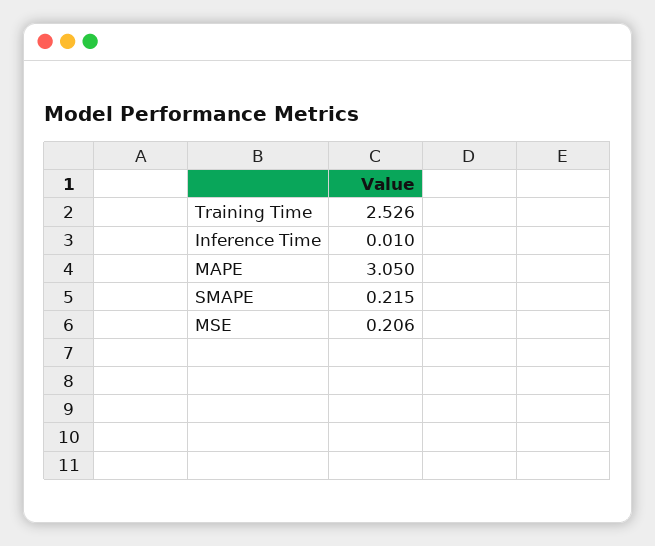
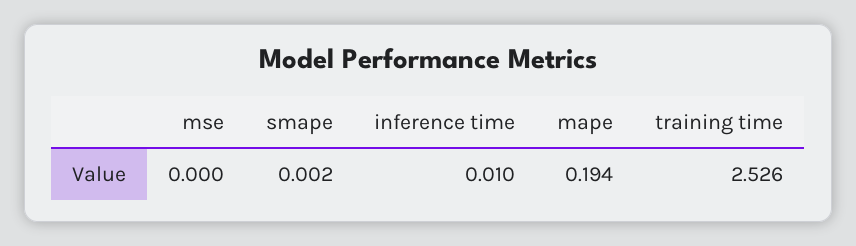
  {
    "Training Time": 2.526,
    "Inference Time": 0.01,
-   "MAPE": 3.05,
+   "MAPE": 0.194,
-   "SMAPE": 0.215,
+   "SMAPE": 0.002,
-   "MSE": 0.206
+   "MSE": 0
  }

